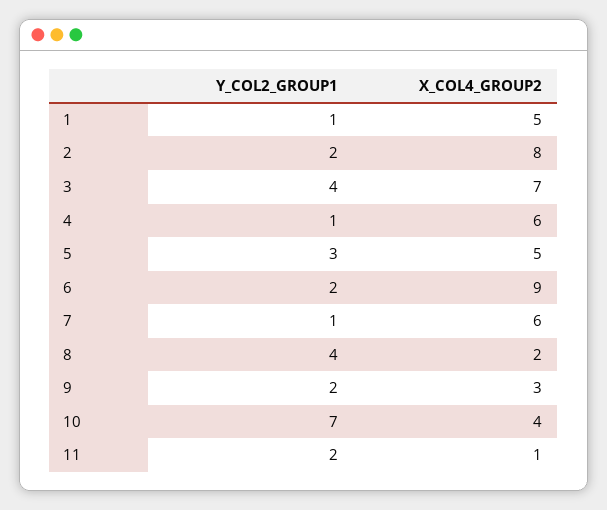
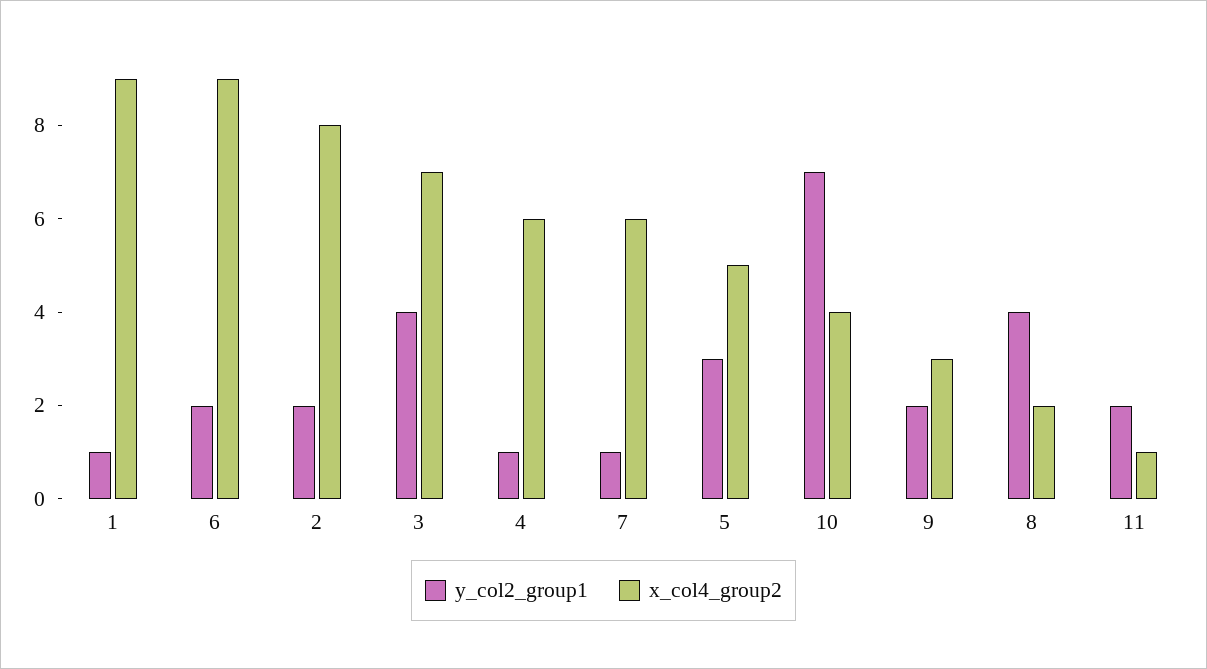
  {
    "Y_COL2_GROUP1": {
      "1": 1,
      "2": 2,
      "3": 4,
      "4": 1,
      "5": 3,
      "6": 2,
      "7": 1,
      "8": 4,
      "9": 2,
      "10": 7,
      "11": 2
    },
    "X_COL4_GROUP2": {
-     "1": 5,
+     "1": 9,
      "2": 8,
      "3": 7,
      "4": 6,
      "5": 5,
      "6": 9,
      "7": 6,
      "8": 2,
      "9": 3,
      "10": 4,
      "11": 1
    }
  }

